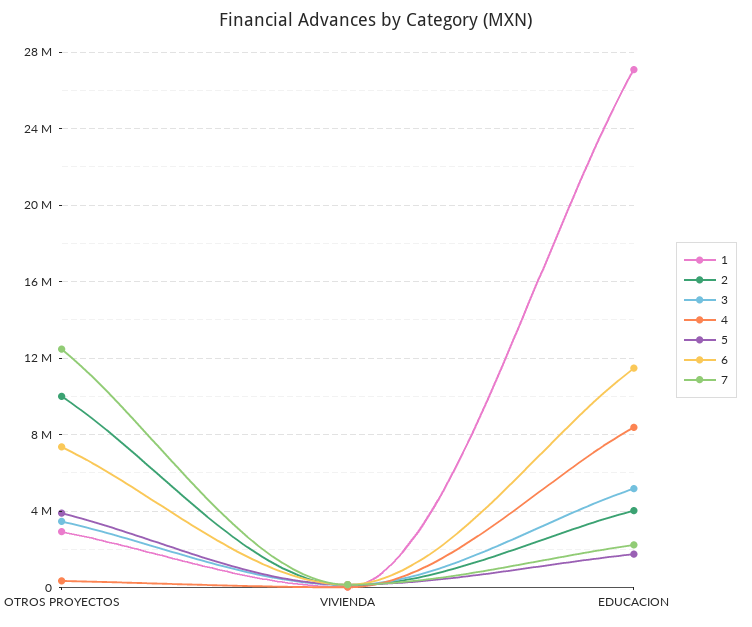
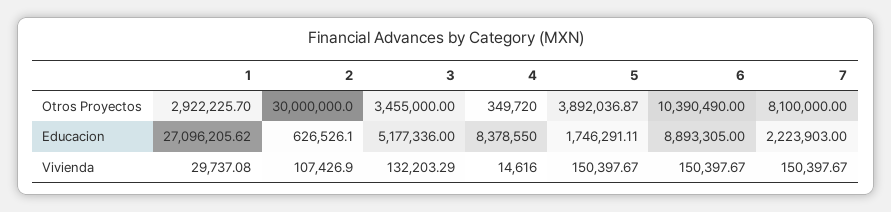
  {
    "1": {
      "OTROS PROYECTOS": 2922225.7,
      "VIVIENDA": 29737.08,
      "EDUCACION": 27096205.62
    },
    "2": {
-     "OTROS PROYECTOS": 10000000,
+     "OTROS PROYECTOS": 30000000,
      "VIVIENDA": 107426.9,
-     "EDUCACION": 4000000
+     "EDUCACION": 626526.1
    },
    "3": {
      "OTROS PROYECTOS": 3455000,
      "VIVIENDA": 132203.29,
      "EDUCACION": 5177336
    },
    "4": {
      "OTROS PROYECTOS": 349720,
      "VIVIENDA": 14616,
      "EDUCACION": 8378550
    },
    "5": {
      "OTROS PROYECTOS": 3892036.87,
      "VIVIENDA": 150397.67,
      "EDUCACION": 1746291.11
    },
    "6": {
-     "OTROS PROYECTOS": 7500000,
+     "OTROS PROYECTOS": 10390490,
      "VIVIENDA": 150397.67,
-     "EDUCACION": 11500000
+     "EDUCACION": 8893305
    },
    "7": {
-     "OTROS PROYECTOS": 12500000,
+     "OTROS PROYECTOS": 8100000,
      "VIVIENDA": 150397.67,
      "EDUCACION": 2223903
    }
  }

